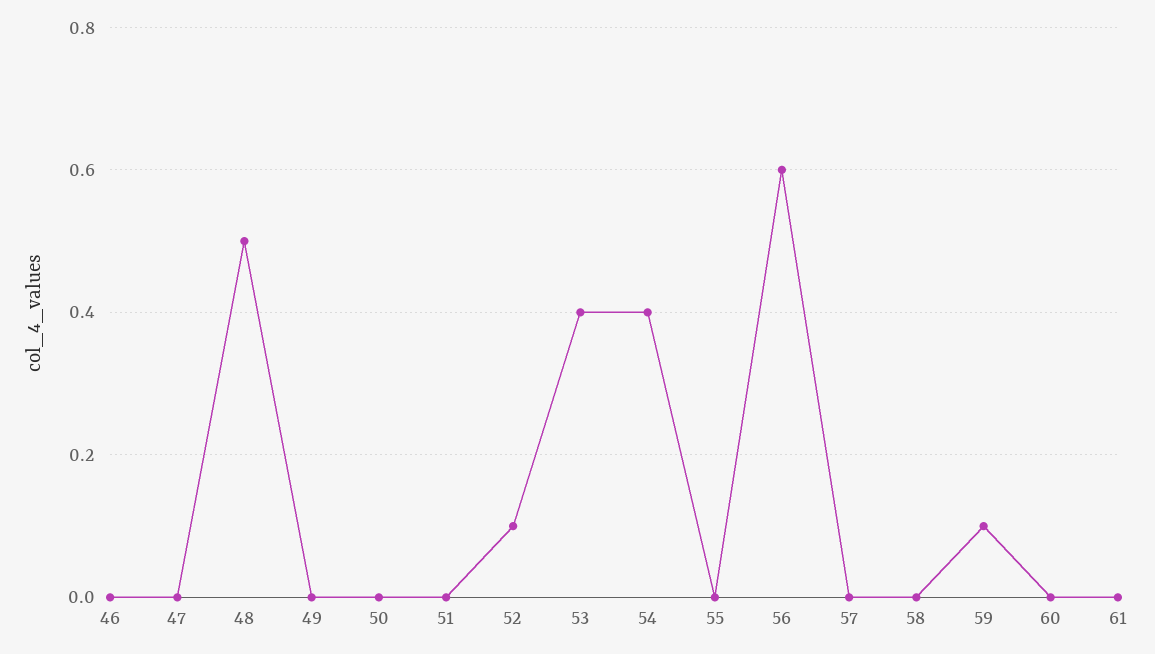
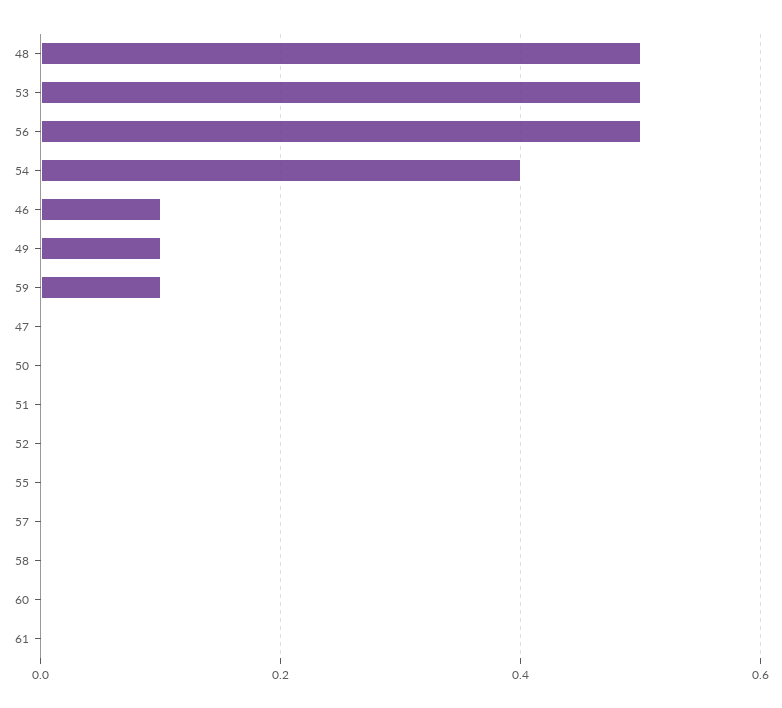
  {
-   "46": 0,
+   "46": 0.1,
    "47": 0,
    "48": 0.5,
-   "49": 0,
+   "49": 0.1,
    "50": 0,
    "51": 0,
-   "52": 0.1,
+   "52": 0,
-   "53": 0.4,
+   "53": 0.5,
    "54": 0.4,
    "55": 0,
-   "56": 0.6,
+   "56": 0.5,
    "57": 0,
    "58": 0,
    "59": 0.1,
    "60": 0,
    "61": 0
  }

